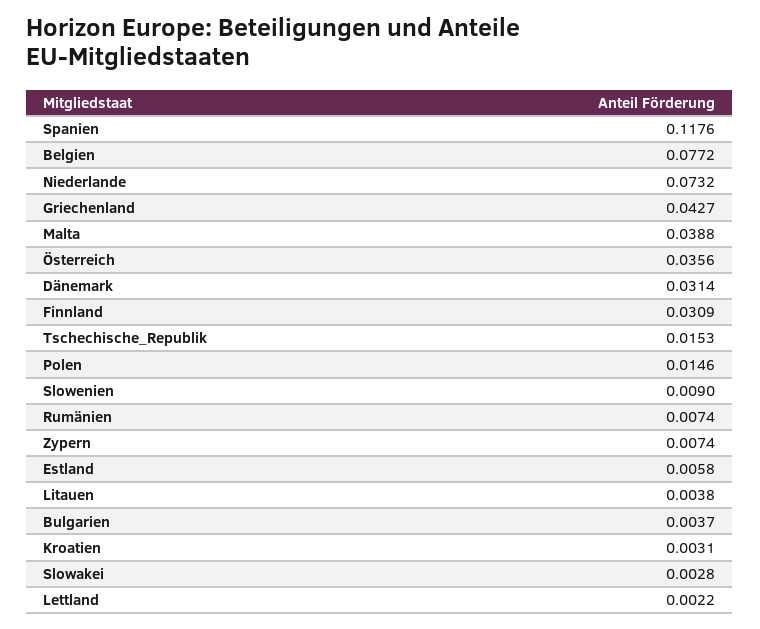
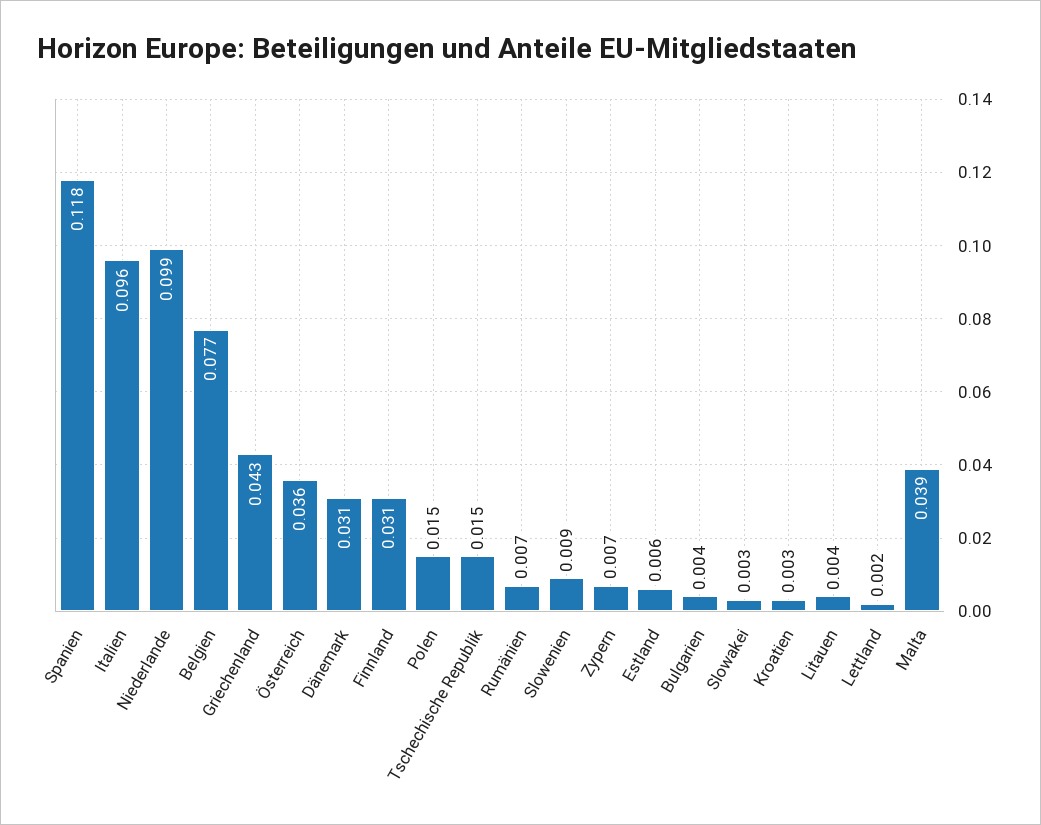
  {
    "Spanien": 0.1176,
    "Belgien": 0.0772,
-   "Niederlande": 0.0732,
+   "Niederlande": 0.099,
    "Griechenland": 0.0427,
    "Malta": 0.0388,
    "Österreich": 0.0356,
    "Dänemark": 0.0314,
    "Finnland": 0.0309,
    "Tschechische_Republik": 0.0153,
    "Polen": 0.0146,
    "Slowenien": 0.009,
    "Rumänien": 0.0074,
    "Zypern": 0.0074,
    "Estland": 0.0058,
    "Litauen": 0.0038,
    "Bulgarien": 0.0037,
    "Kroatien": 0.0031,
    "Slowakei": 0.0028,
-   "Lettland": 0.0022
+   "Lettland": 0.0022,
+   "Italien": 0.096
  }

